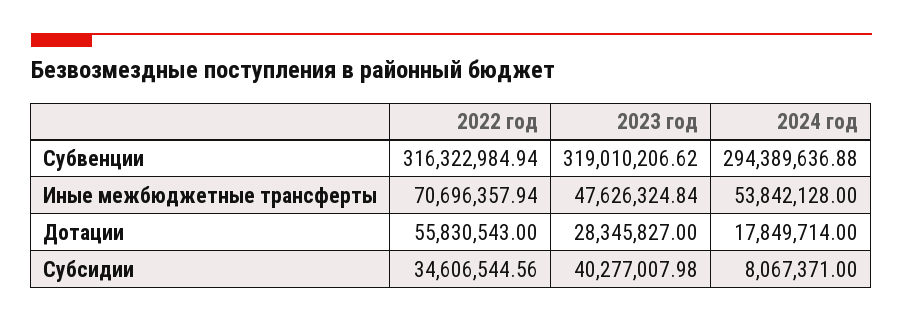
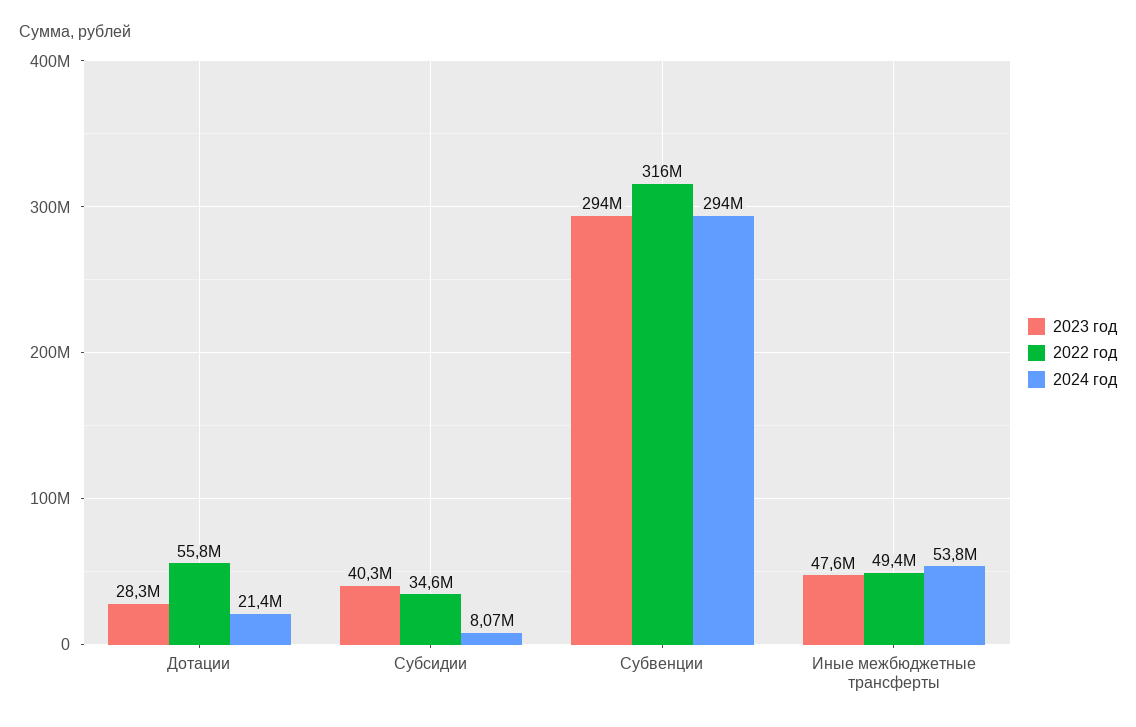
  {
    "2022 год": {
      "Субвенции": 316322984.94,
-     "Иные межбюджетные трансферты": 70696357.94,
+     "Иные межбюджетные трансферты": 49400000,
      "Дотации": 55830543,
      "Субсидии": 34606544.56
    },
    "2023 год": {
-     "Субвенции": 319010206.62,
+     "Субвенции": 294000000,
      "Иные межбюджетные трансферты": 47626324.84,
      "Дотации": 28345827,
      "Субсидии": 40277007.98
    },
    "2024 год": {
      "Субвенции": 294389636.88,
      "Иные межбюджетные трансферты": 53842128,
-     "Дотации": 17849714,
+     "Дотации": 21400000,
      "Субсидии": 8067371
    }
  }

